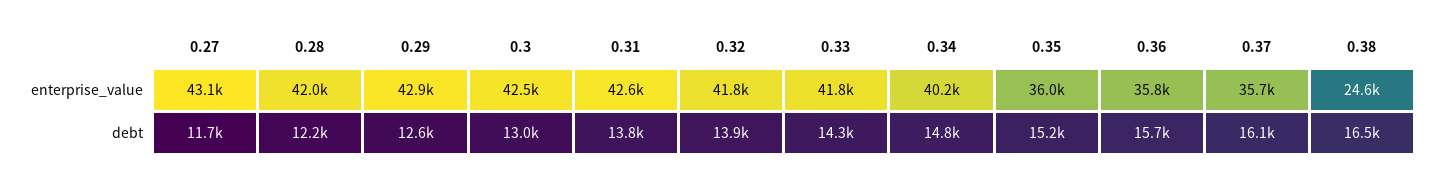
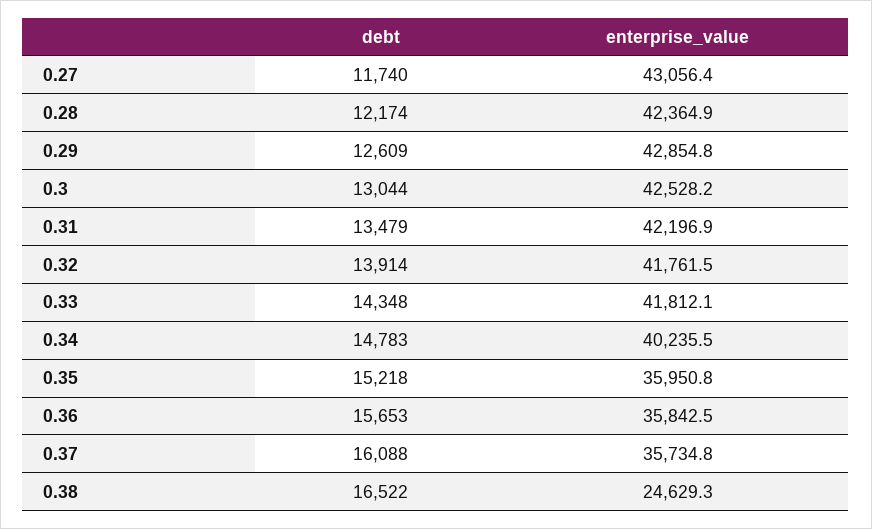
  {
    "0.27": {
      "enterprise_value": 43056.4,
      "debt": 11740
    },
    "0.28": {
-     "enterprise_value": 42000,
+     "enterprise_value": 42364.9,
      "debt": 12174
    },
    "0.29": {
      "enterprise_value": 42854.8,
      "debt": 12609
    },
    "0.3": {
      "enterprise_value": 42528.2,
      "debt": 13044
    },
    "0.31": {
-     "enterprise_value": 42600,
+     "enterprise_value": 42196.9,
-     "debt": 13800
+     "debt": 13479
    },
    "0.32": {
      "enterprise_value": 41761.5,
      "debt": 13914
    },
    "0.33": {
      "enterprise_value": 41812.1,
      "debt": 14348
    },
    "0.34": {
      "enterprise_value": 40235.5,
      "debt": 14783
    },
    "0.35": {
      "enterprise_value": 35950.8,
      "debt": 15218
    },
    "0.36": {
      "enterprise_value": 35842.5,
      "debt": 15653
    },
    "0.37": {
      "enterprise_value": 35734.8,
      "debt": 16088
    },
    "0.38": {
      "enterprise_value": 24629.3,
      "debt": 16522
    }
  }

